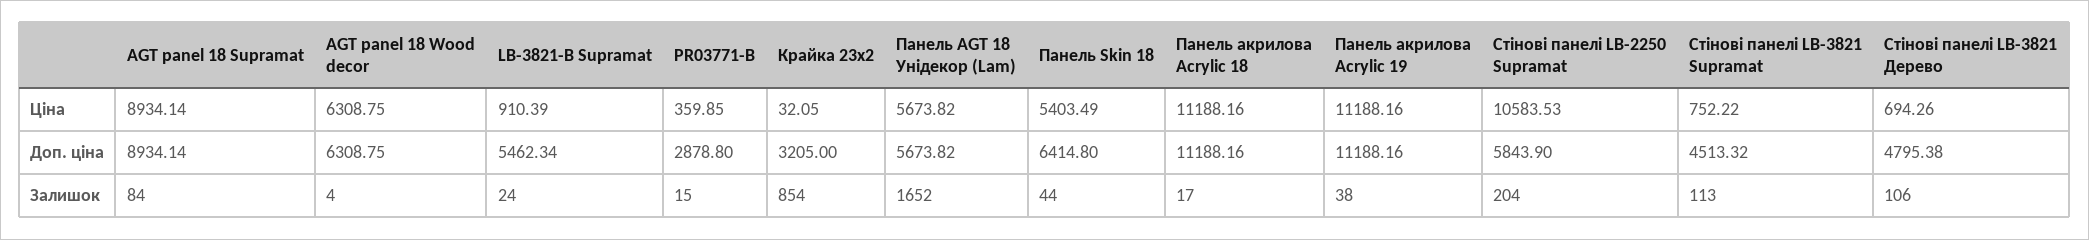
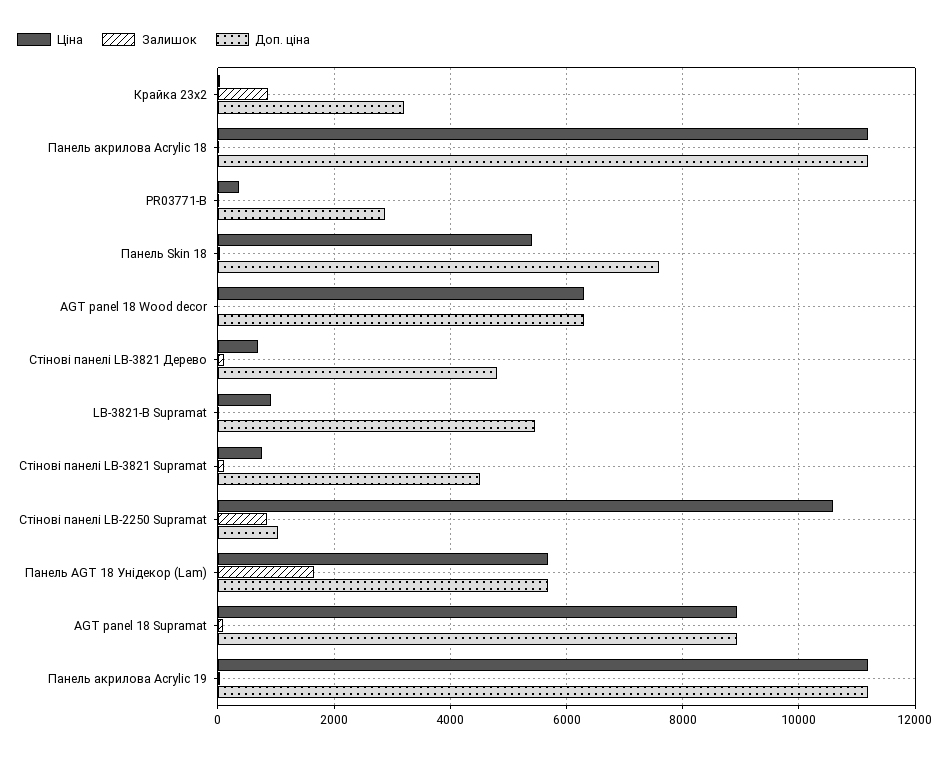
  {
    "Ціна": {
      "AGT panel 18 Supramat": 8934.14,
      "AGT panel 18 Wood decor": 6308.75,
      "LB-3821-В Supramat": 910.39,
      "PR03771-B": 359.85,
      "Крайка 23x2": 32.05,
      "Панель AGT 18 Унідекор (Lam)": 5673.82,
      "Панель Skin 18": 5403.49,
      "Панель акрилова Acrylic 18": 11188.16,
      "Панель акрилова Acrylic 19": 11188.16,
      "Стінові панелі LB-2250 Supramat": 10583.53,
      "Стінові панелі LB-3821 Supramat": 752.22,
      "Стінові панелі LB-3821 Дерево": 694.26
    },
    "Доп. ціна": {
      "AGT panel 18 Supramat": 8934.14,
      "AGT panel 18 Wood decor": 6308.75,
      "LB-3821-В Supramat": 5462.34,
      "PR03771-B": 2878.8,
      "Крайка 23x2": 3205,
      "Панель AGT 18 Унідекор (Lam)": 5673.82,
-     "Панель Skin 18": 6414.8,
+     "Панель Skin 18": 7600,
      "Панель акрилова Acrylic 18": 11188.16,
      "Панель акрилова Acrylic 19": 11188.16,
-     "Стінові панелі LB-2250 Supramat": 5843.9,
+     "Стінові панелі LB-2250 Supramat": 1000,
      "Стінові панелі LB-3821 Supramat": 4513.32,
      "Стінові панелі LB-3821 Дерево": 4795.38
    },
    "Залишок": {
      "AGT panel 18 Supramat": 84,
      "AGT panel 18 Wood decor": 4,
      "LB-3821-В Supramat": 24,
      "PR03771-B": 15,
      "Крайка 23x2": 854,
      "Панель AGT 18 Унідекор (Lam)": 1652,
      "Панель Skin 18": 44,
      "Панель акрилова Acrylic 18": 17,
      "Панель акрилова Acrylic 19": 38,
-     "Стінові панелі LB-2250 Supramat": 204,
+     "Стінові панелі LB-2250 Supramat": 800,
      "Стінові панелі LB-3821 Supramat": 113,
      "Стінові панелі LB-3821 Дерево": 106
    }
  }

